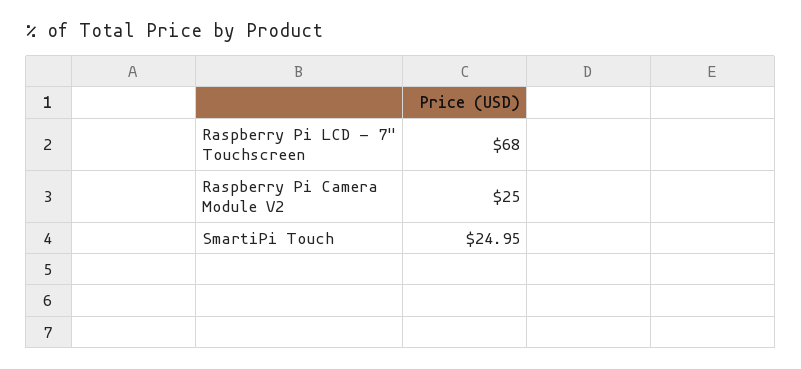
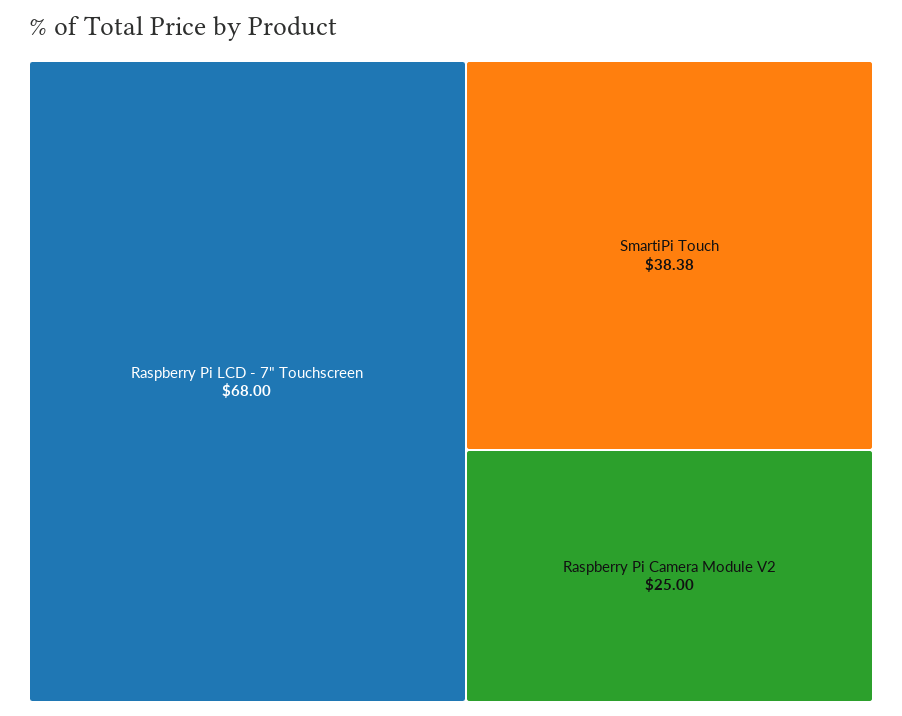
  {
    "Raspberry Pi LCD - 7\" Touchscreen": 68,
    "Raspberry Pi Camera Module V2": 25,
-   "SmartiPi Touch": 24.95
+   "SmartiPi Touch": 38.38
  }

